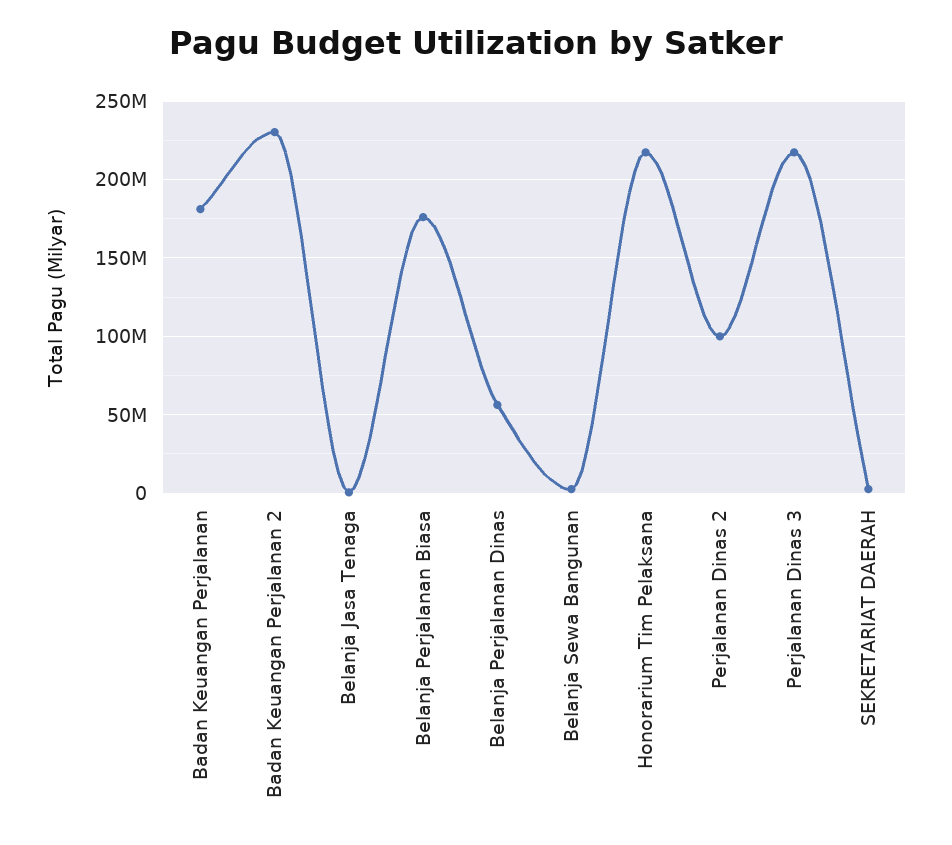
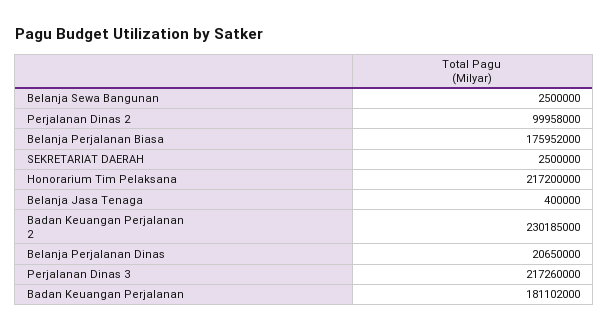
  {
    "Badan Keuangan Perjalanan": 181102000,
    "Badan Keuangan Perjalanan 2": 230185000,
    "Belanja Jasa Tenaga": 400000,
    "Belanja Perjalanan Biasa": 175952000,
-   "Belanja Perjalanan Dinas": 55000000,
+   "Belanja Perjalanan Dinas": 20650000,
    "Belanja Sewa Bangunan": 2500000,
    "Honorarium Tim Pelaksana": 217200000,
    "Perjalanan Dinas 2": 99958000,
    "Perjalanan Dinas 3": 217260000,
    "SEKRETARIAT DAERAH": 2500000
  }

